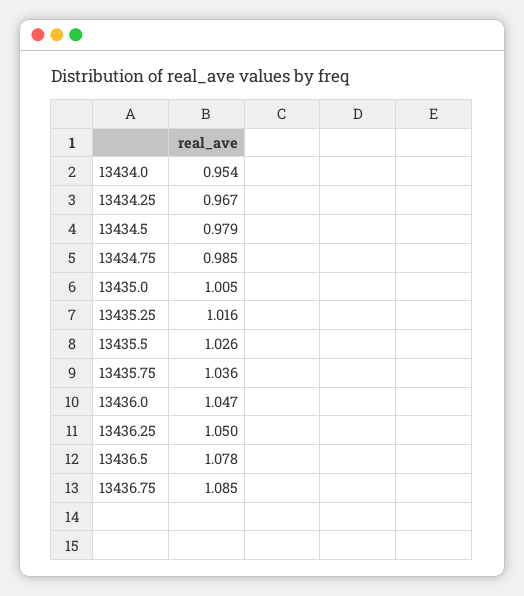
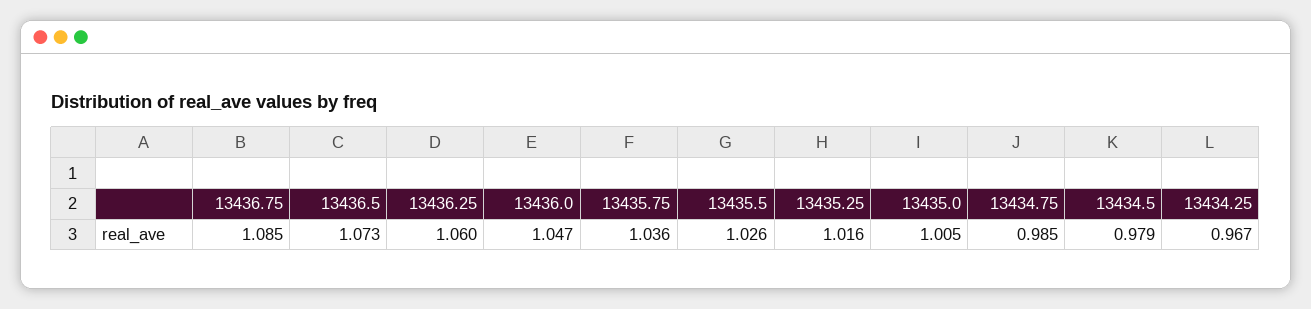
  {
-   "13434.0": 0.954,
    "13434.25": 0.967,
    "13434.5": 0.979,
    "13434.75": 0.985,
    "13435.0": 1.005,
    "13435.25": 1.016,
    "13435.5": 1.026,
    "13435.75": 1.036,
    "13436.0": 1.047,
-   "13436.25": 1.05,
+   "13436.25": 1.06,
-   "13436.5": 1.078,
+   "13436.5": 1.073,
    "13436.75": 1.085
  }

